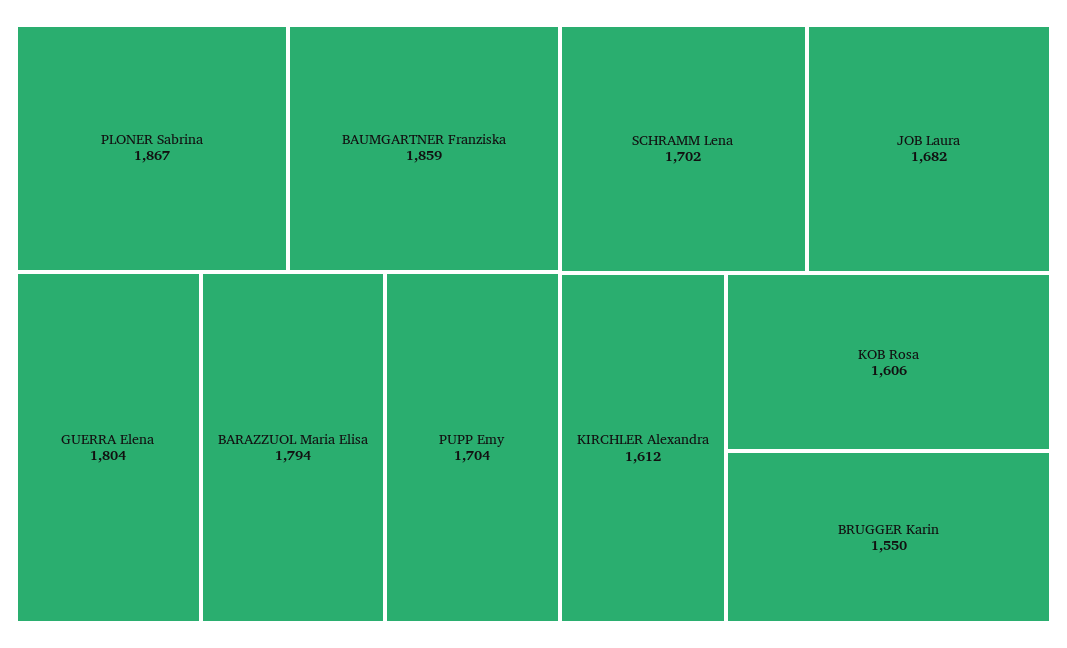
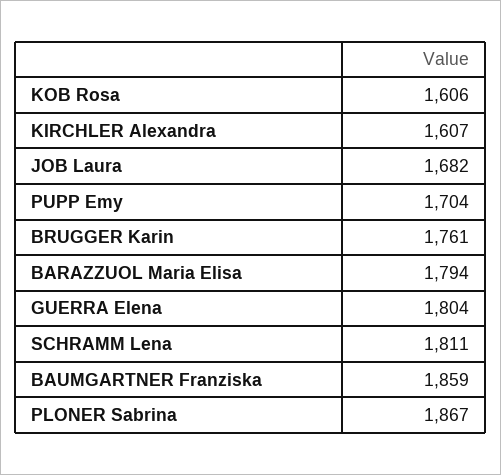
  {
    "PLONER Sabrina": 1867,
    "BAUMGARTNER Franziska": 1859,
    "GUERRA Elena": 1804,
    "BARAZZUOL Maria Elisa": 1794,
    "PUPP Emy": 1704,
-   "SCHRAMM Lena": 1702,
+   "SCHRAMM Lena": 1811,
    "JOB Laura": 1682,
-   "KIRCHLER Alexandra": 1612,
+   "KIRCHLER Alexandra": 1607,
    "KOB Rosa": 1606,
-   "BRUGGER Karin": 1550
+   "BRUGGER Karin": 1761
  }

